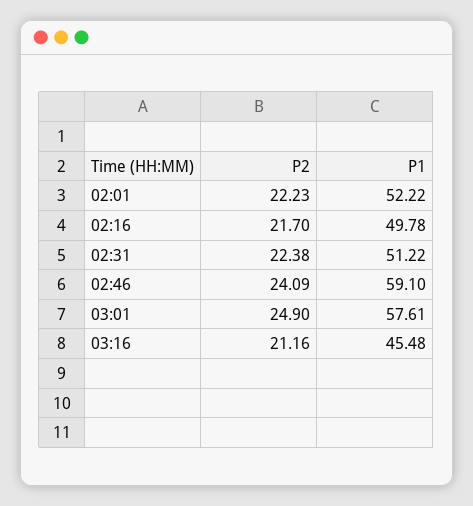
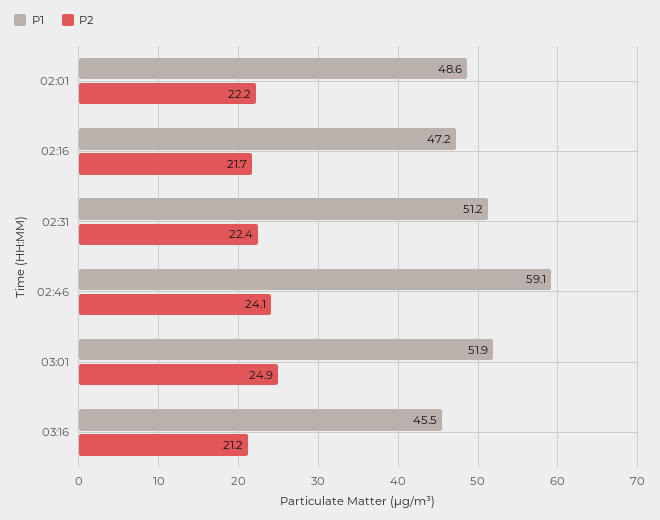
  {
    "P2": {
      "02:01": 22.23,
      "02:16": 21.7,
      "02:31": 22.38,
      "02:46": 24.09,
      "03:01": 24.9,
      "03:16": 21.16
    },
    "P1": {
-     "02:01": 52.22,
+     "02:01": 48.6,
-     "02:16": 49.78,
+     "02:16": 47.2,
      "02:31": 51.22,
      "02:46": 59.1,
-     "03:01": 57.61,
+     "03:01": 51.9,
      "03:16": 45.48
    }
  }

